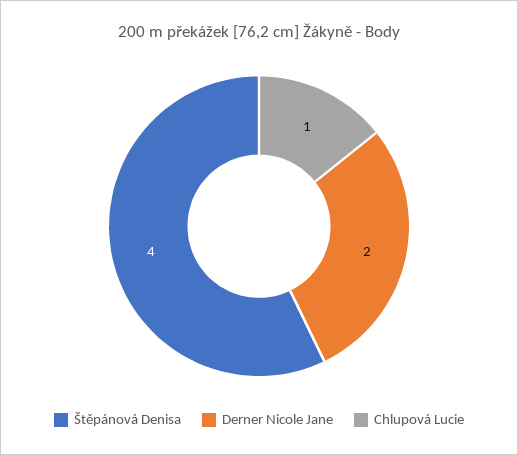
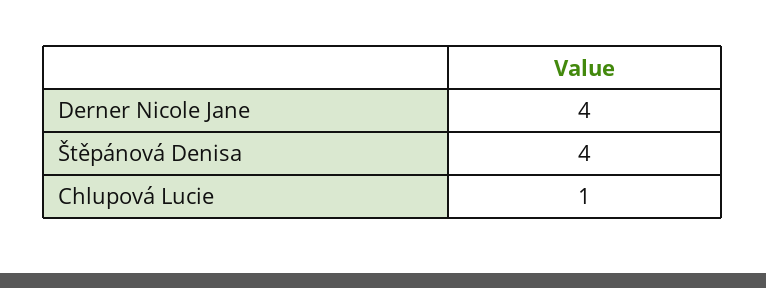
  {
    "Štěpánová Denisa": 4,
-   "Derner Nicole Jane": 2,
+   "Derner Nicole Jane": 4,
    "Chlupová Lucie": 1
  }

